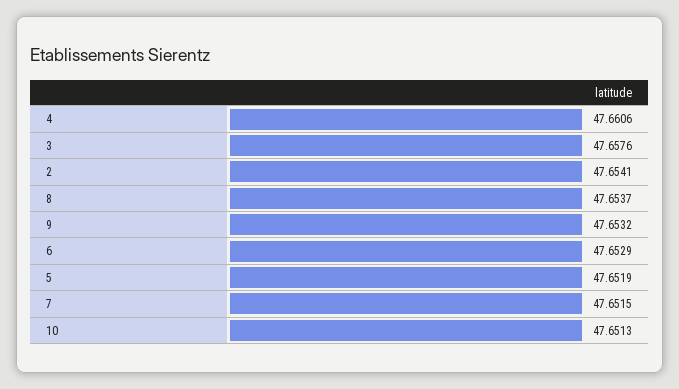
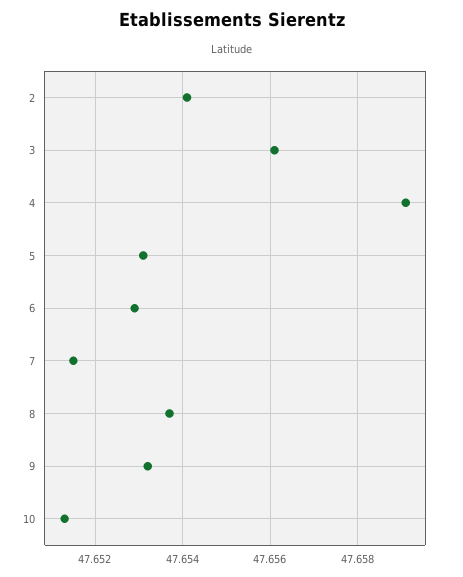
  {
-   "4": 47.6606,
+   "4": 47.659,
-   "3": 47.6576,
+   "3": 47.656,
    "2": 47.6541,
    "8": 47.6537,
    "9": 47.6532,
    "6": 47.6529,
-   "5": 47.6519,
+   "5": 47.653,
    "7": 47.6515,
    "10": 47.6513
  }

